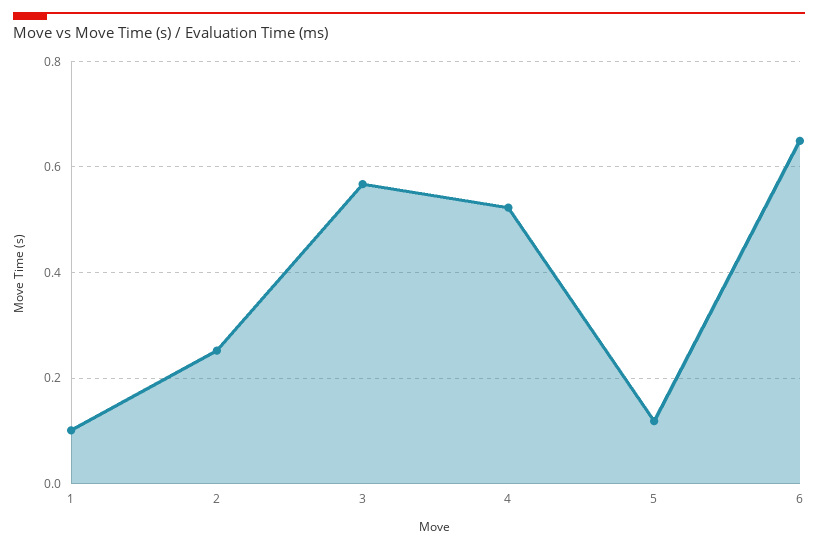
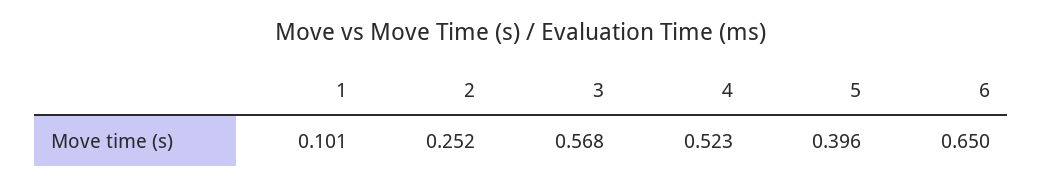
  {
    "1": 0.101,
    "2": 0.252,
    "3": 0.568,
    "4": 0.523,
-   "5": 0.12,
+   "5": 0.396,
    "6": 0.65
  }

